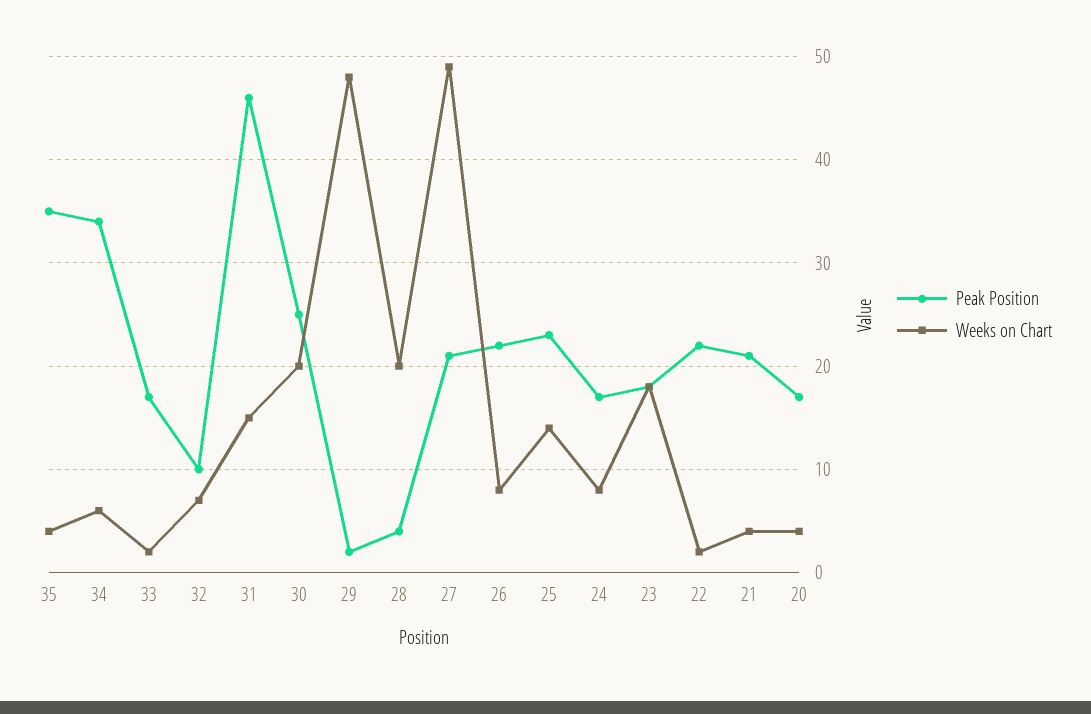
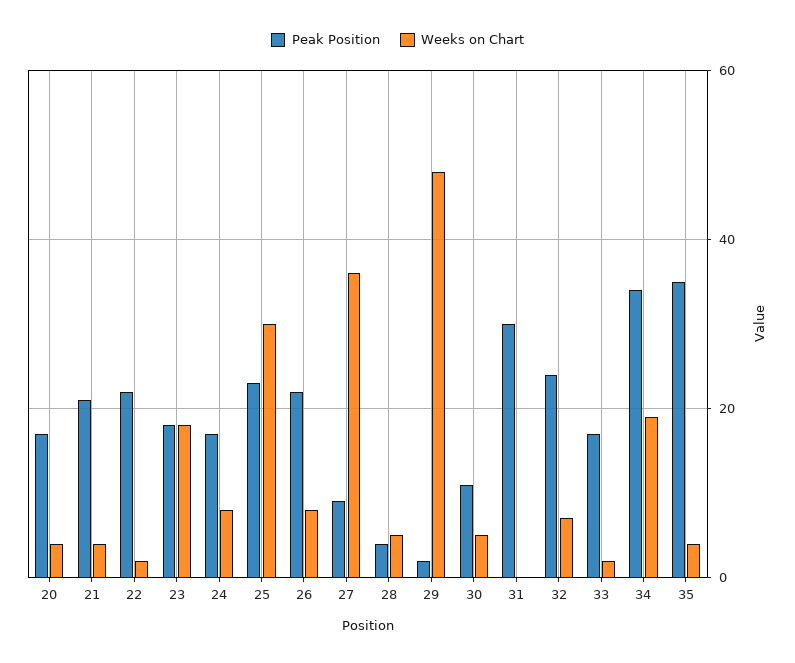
  {
    "Peak Position": {
      "35": 35,
      "34": 34,
      "33": 17,
-     "32": 10,
+     "32": 25,
-     "31": 46,
+     "31": 30,
-     "30": 25,
+     "30": 10,
      "29": 2,
      "28": 4,
-     "27": 21,
+     "27": 10,
      "26": 22,
      "25": 23,
      "24": 17,
      "23": 18,
      "22": 22,
      "21": 21,
      "20": 17
    },
    "Weeks on Chart": {
      "35": 4,
-     "34": 6,
+     "34": 20,
      "33": 2,
      "32": 7,
-     "31": 15,
+     "31": 0,
-     "30": 20,
+     "30": 5,
      "29": 48,
-     "28": 20,
+     "28": 5,
-     "27": 49,
+     "27": 35,
      "26": 8,
-     "25": 14,
+     "25": 30,
      "24": 8,
      "23": 18,
      "22": 2,
      "21": 4,
      "20": 4
    }
  }

